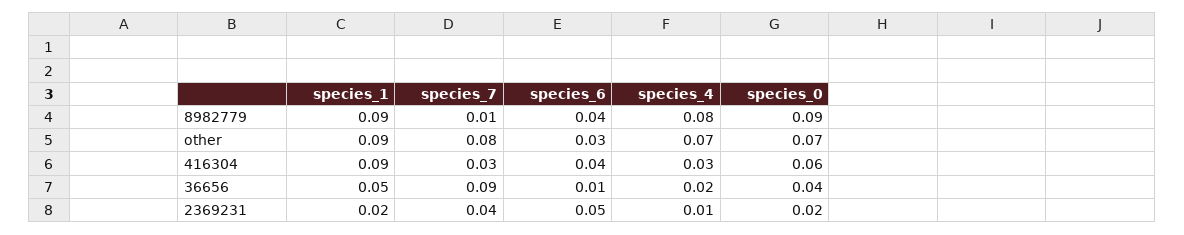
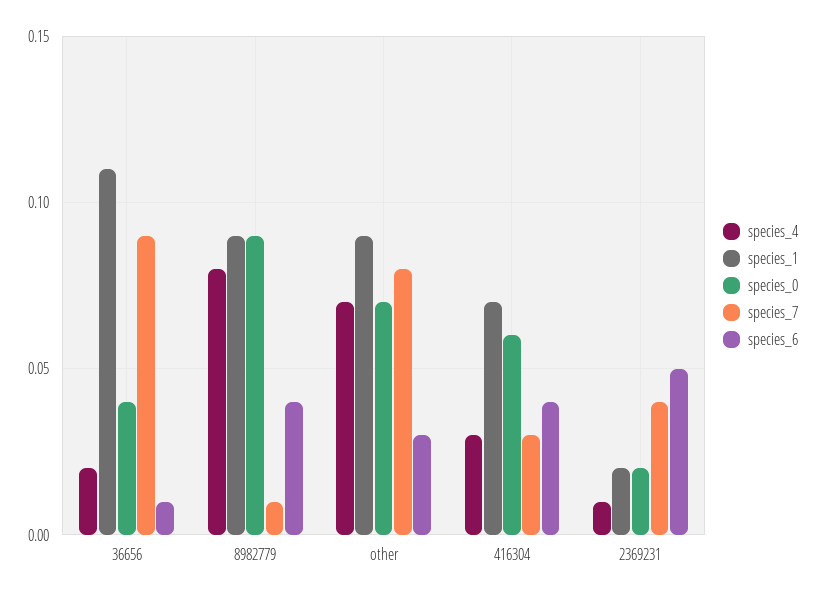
  {
    "species_1": {
      "8982779": 0.09,
      "other": 0.09,
-     "416304": 0.09,
+     "416304": 0.07,
-     "36656": 0.05,
+     "36656": 0.11,
      "2369231": 0.02
    },
    "species_7": {
      "8982779": 0.01,
      "other": 0.08,
      "416304": 0.03,
      "36656": 0.09,
      "2369231": 0.04
    },
    "species_6": {
      "8982779": 0.04,
      "other": 0.03,
      "416304": 0.04,
      "36656": 0.01,
      "2369231": 0.05
    },
    "species_4": {
      "8982779": 0.08,
      "other": 0.07,
      "416304": 0.03,
      "36656": 0.02,
      "2369231": 0.01
    },
    "species_0": {
      "8982779": 0.09,
      "other": 0.07,
      "416304": 0.06,
      "36656": 0.04,
      "2369231": 0.02
    }
  }

